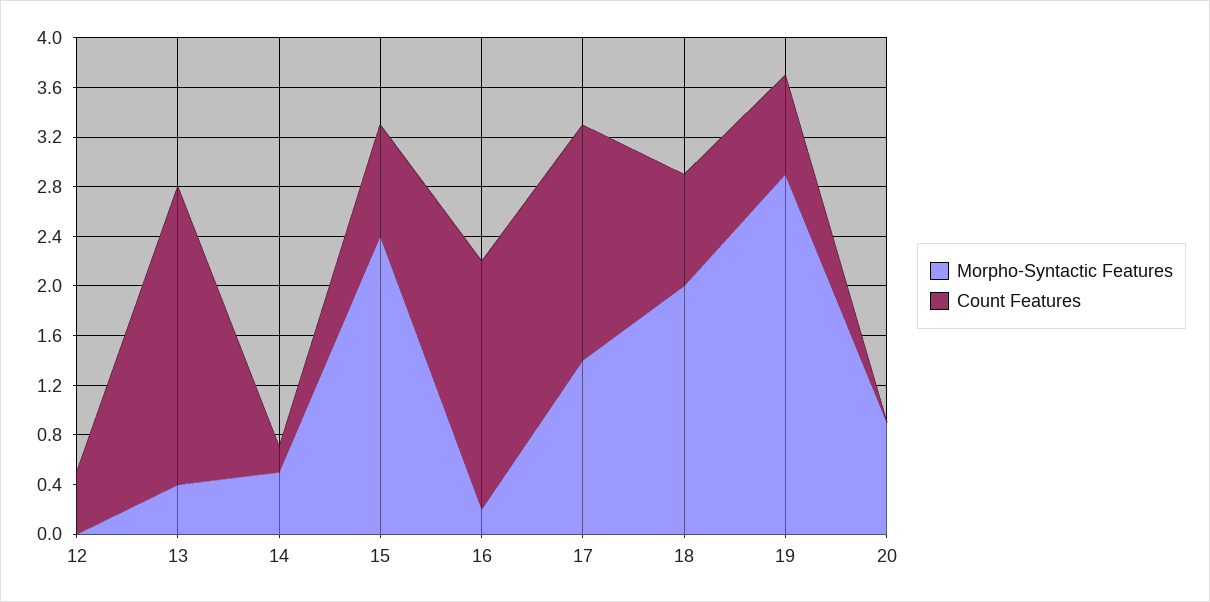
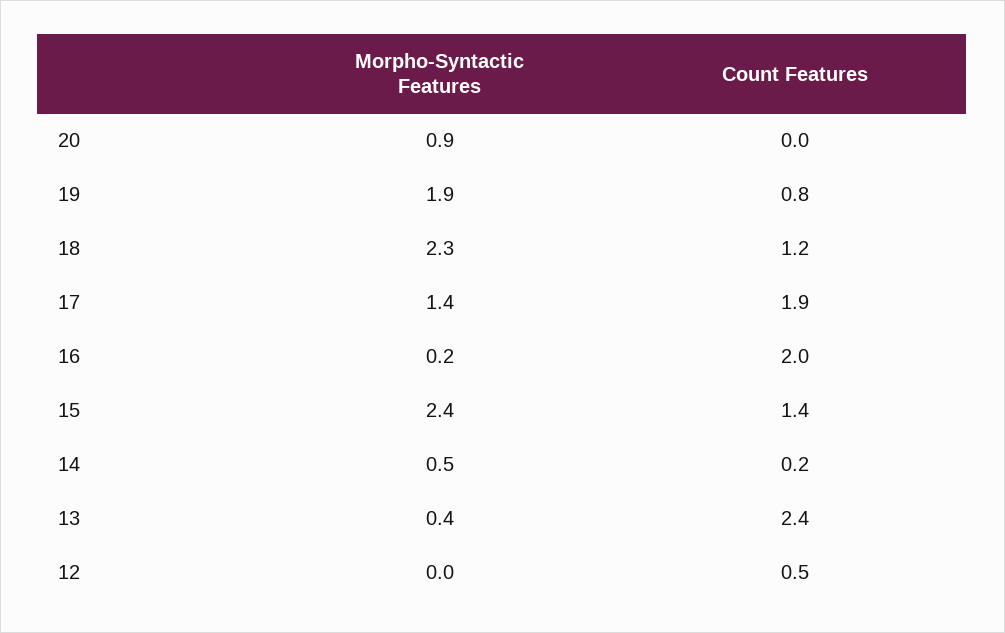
  {
    "Morpho-Syntactic Features": {
      "12": 0,
      "13": 0.4,
      "14": 0.5,
      "15": 2.4,
      "16": 0.2,
      "17": 1.4,
-     "18": 2,
+     "18": 2.3,
-     "19": 2.9,
+     "19": 1.9,
      "20": 0.9
    },
    "Count Features": {
      "12": 0.5,
      "13": 2.4,
      "14": 0.2,
-     "15": 0.9,
+     "15": 1.4,
      "16": 2,
      "17": 1.9,
-     "18": 0.9,
+     "18": 1.2,
      "19": 0.8,
      "20": 0
    }
  }

